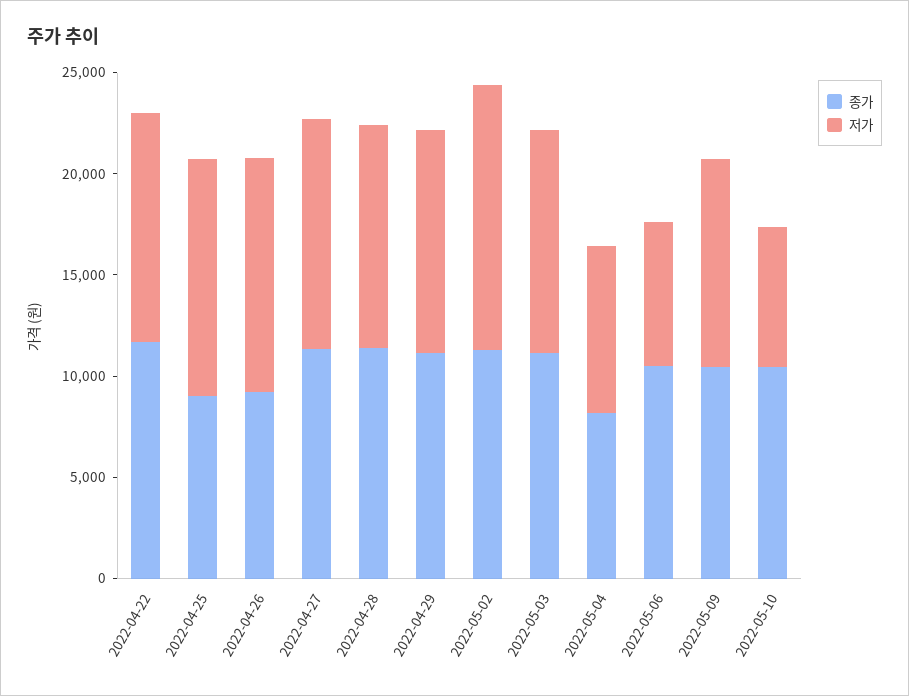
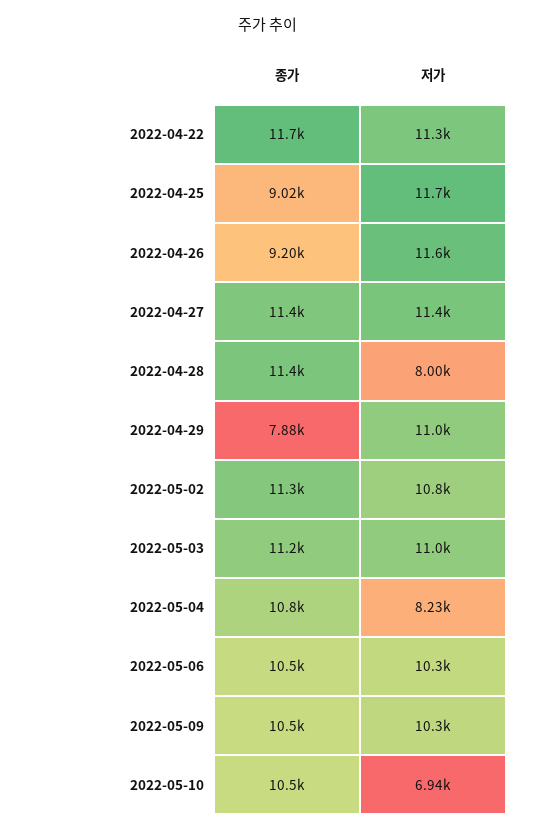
  {
    "종가": {
      "2022-04-22": 11700,
      "2022-04-25": 9020,
      "2022-04-26": 9200,
      "2022-04-27": 11400,
      "2022-04-28": 11400,
-     "2022-04-29": 11000,
+     "2022-04-29": 7880,
      "2022-05-02": 11300,
      "2022-05-03": 11200,
-     "2022-05-04": 8000,
+     "2022-05-04": 10800,
      "2022-05-06": 10500,
      "2022-05-09": 10500,
      "2022-05-10": 10500
    },
    "저가": {
      "2022-04-22": 11300,
      "2022-04-25": 11700,
      "2022-04-26": 11600,
      "2022-04-27": 11400,
-     "2022-04-28": 11000,
+     "2022-04-28": 8000,
      "2022-04-29": 11000,
-     "2022-05-02": 13000,
+     "2022-05-02": 10800,
      "2022-05-03": 11000,
      "2022-05-04": 8230,
-     "2022-05-06": 7000,
+     "2022-05-06": 10300,
      "2022-05-09": 10300,
      "2022-05-10": 6940
    }
  }

